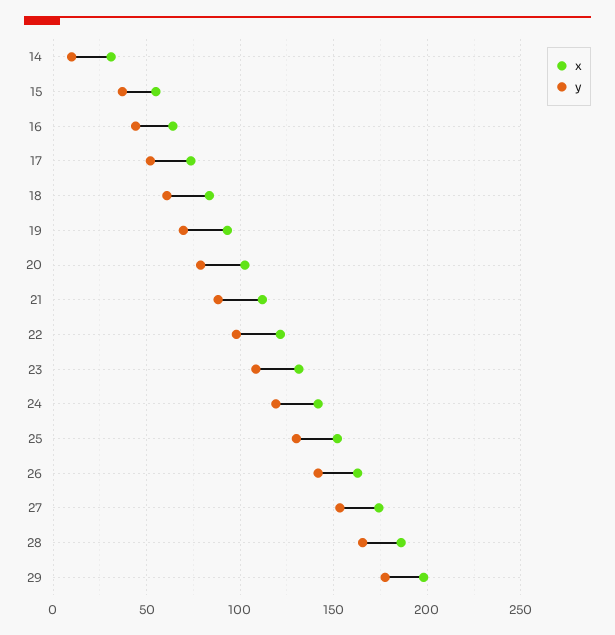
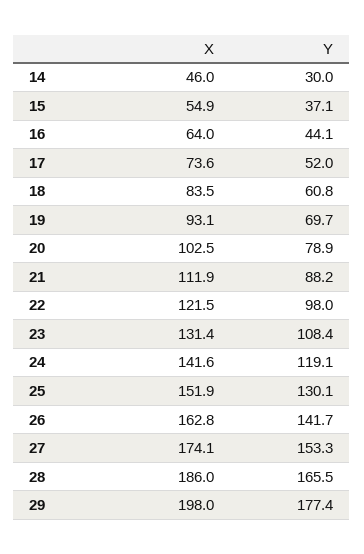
  {
    "x": {
-     "14": 30,
+     "14": 46,
      "15": 54.9,
      "16": 64,
      "17": 73.6,
      "18": 83.5,
      "19": 93.1,
      "20": 102.5,
      "21": 111.9,
      "22": 121.5,
      "23": 131.4,
      "24": 141.6,
      "25": 151.9,
      "26": 162.8,
      "27": 174.1,
      "28": 186,
      "29": 198
    },
    "y": {
-     "14": 10,
+     "14": 30,
      "15": 37.1,
      "16": 44.1,
      "17": 52,
      "18": 60.8,
      "19": 69.7,
      "20": 78.9,
      "21": 88.2,
      "22": 98,
      "23": 108.4,
      "24": 119.1,
      "25": 130.1,
      "26": 141.7,
      "27": 153.3,
      "28": 165.5,
      "29": 177.4
    }
  }

